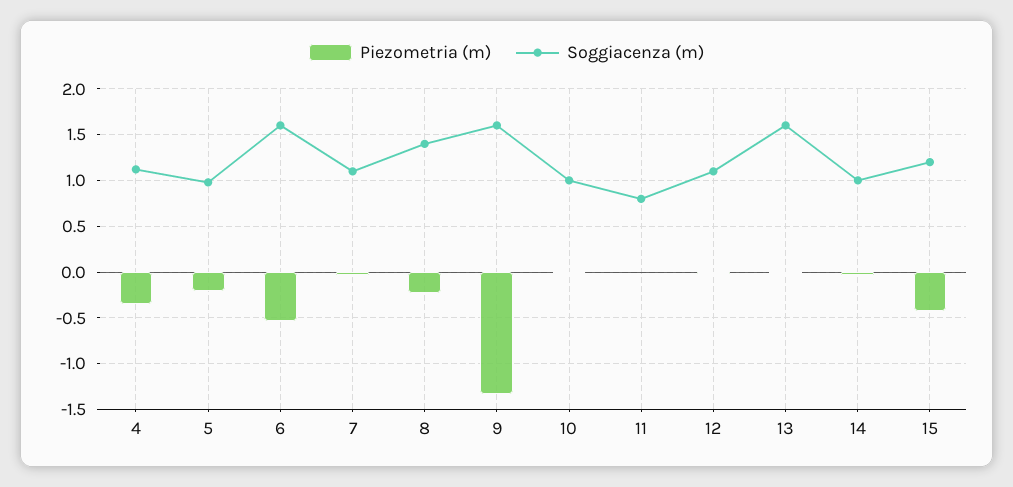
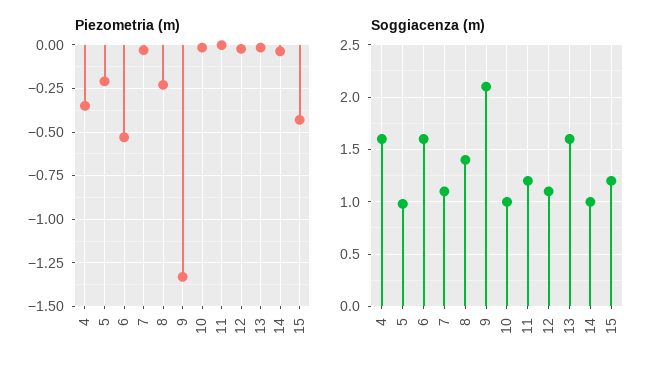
  {
    "Piezometria (m)": {
      "4": -0.35,
      "5": -0.2,
      "6": -0.55,
      "7": -0.05,
      "8": -0.25,
      "9": -1.35,
      "10": 0,
      "11": 0,
      "12": 0,
      "13": 0,
      "14": -0.05,
      "15": -0.45
    },
    "Soggiacenza (m)": {
-     "4": 1.1,
+     "4": 1.6,
      "5": 1,
      "6": 1.6,
      "7": 1.1,
      "8": 1.4,
-     "9": 1.6,
+     "9": 2.1,
      "10": 1,
-     "11": 0.8,
+     "11": 1.2,
      "12": 1.1,
      "13": 1.6,
      "14": 1,
      "15": 1.2
    }
  }

